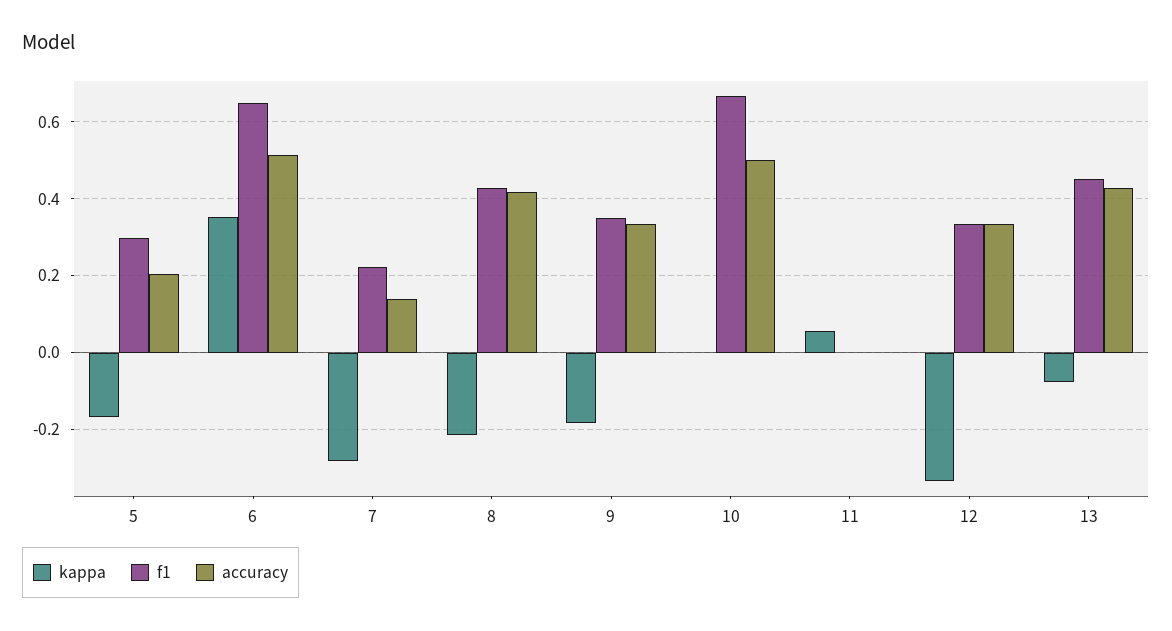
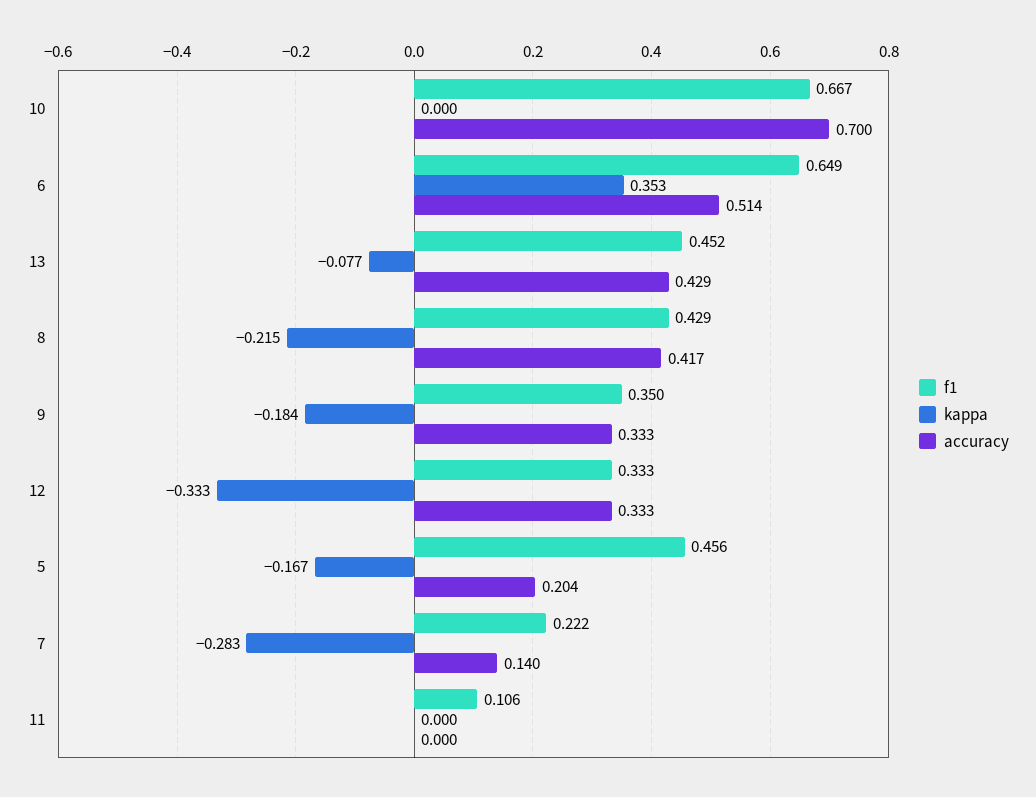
  {
    "kappa": {
      "5": -0.167,
      "6": 0.353,
      "7": -0.283,
      "8": -0.215,
      "9": -0.184,
      "10": 0,
-     "11": 0.06,
+     "11": 0,
      "12": -0.333,
      "13": -0.077
    },
    "f1": {
-     "5": 0.3,
+     "5": 0.456,
      "6": 0.649,
      "7": 0.222,
      "8": 0.429,
      "9": 0.35,
      "10": 0.667,
-     "11": 0,
+     "11": 0.106,
      "12": 0.333,
      "13": 0.452
    },
    "accuracy": {
      "5": 0.204,
      "6": 0.514,
      "7": 0.14,
      "8": 0.417,
      "9": 0.333,
-     "10": 0.5,
+     "10": 0.7,
      "11": 0,
      "12": 0.333,
      "13": 0.429
    }
  }

